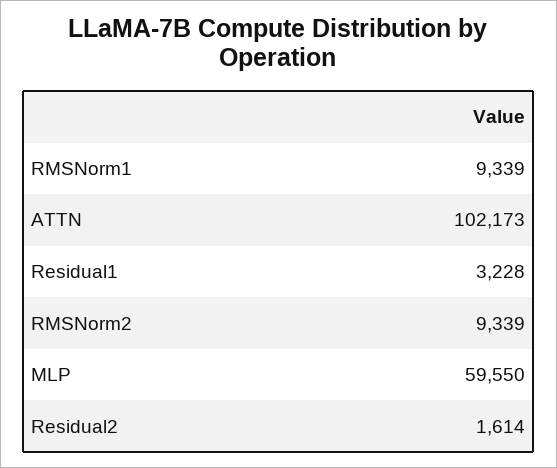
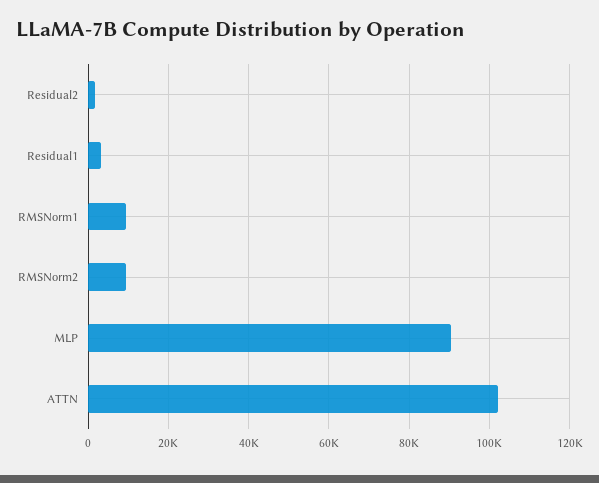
  {
    "RMSNorm1": 9339,
    "ATTN": 102173,
    "Residual1": 3228,
    "RMSNorm2": 9339,
-   "MLP": 59550,
+   "MLP": 90000,
    "Residual2": 1614
  }

